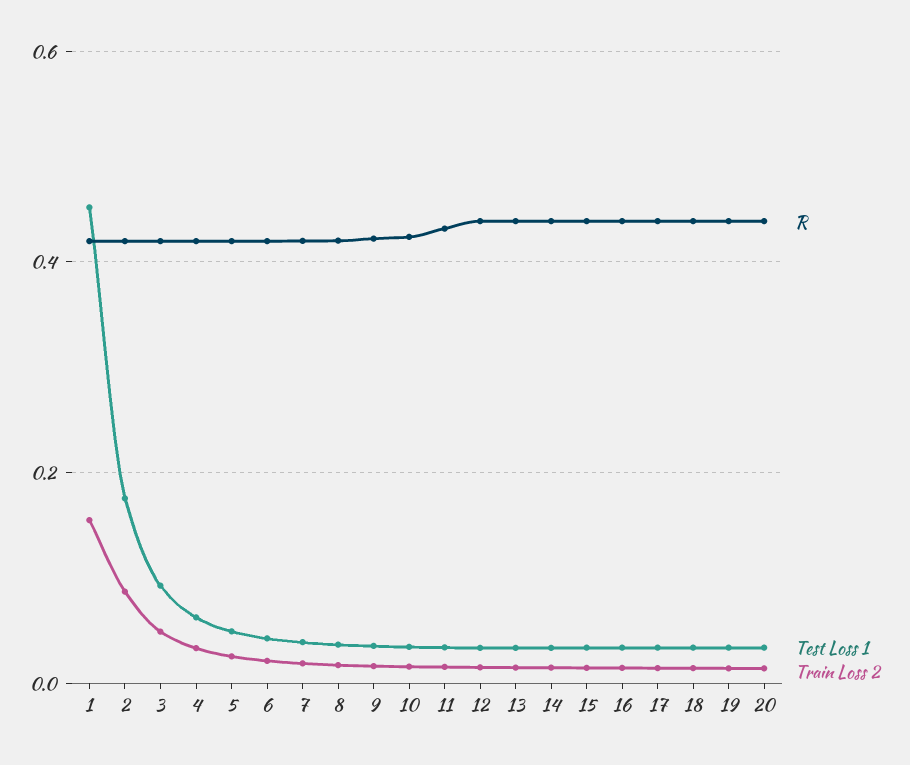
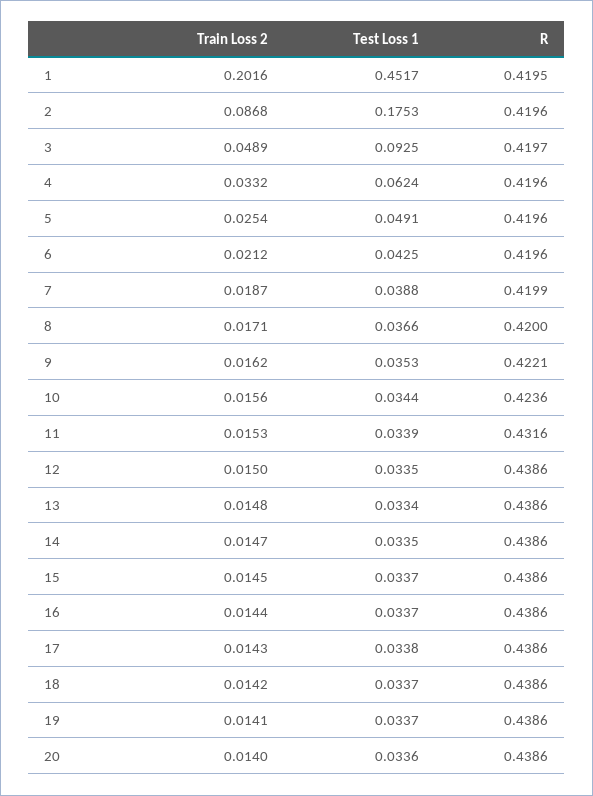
  {
    "R": {
      "1": 0.4195,
      "2": 0.4196,
      "3": 0.4197,
      "4": 0.4196,
      "5": 0.4196,
      "6": 0.4196,
      "7": 0.4199,
      "8": 0.42,
      "9": 0.4221,
      "10": 0.4236,
      "11": 0.4316,
      "12": 0.4386,
      "13": 0.4386,
      "14": 0.4386,
      "15": 0.4386,
      "16": 0.4386,
      "17": 0.4386,
      "18": 0.4386,
      "19": 0.4386,
      "20": 0.4386
    },
    "Test Loss 1": {
      "1": 0.4517,
      "2": 0.1753,
      "3": 0.0925,
      "4": 0.0624,
      "5": 0.0491,
      "6": 0.0425,
      "7": 0.0388,
      "8": 0.0366,
      "9": 0.0353,
      "10": 0.0344,
      "11": 0.0339,
      "12": 0.0335,
      "13": 0.0334,
      "14": 0.0335,
      "15": 0.0337,
      "16": 0.0337,
      "17": 0.0338,
      "18": 0.0337,
      "19": 0.0337,
      "20": 0.0336
    },
    "Train Loss 2": {
-     "1": 0.16,
+     "1": 0.2016,
      "2": 0.0868,
      "3": 0.0489,
      "4": 0.0332,
      "5": 0.0254,
      "6": 0.0212,
      "7": 0.0187,
      "8": 0.0171,
      "9": 0.0162,
      "10": 0.0156,
      "11": 0.0153,
      "12": 0.015,
      "13": 0.0148,
      "14": 0.0147,
      "15": 0.0145,
      "16": 0.0144,
      "17": 0.0143,
      "18": 0.0142,
      "19": 0.0141,
      "20": 0.014
    }
  }

